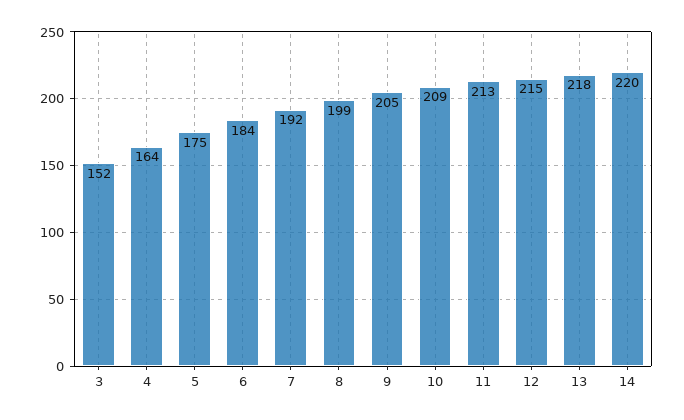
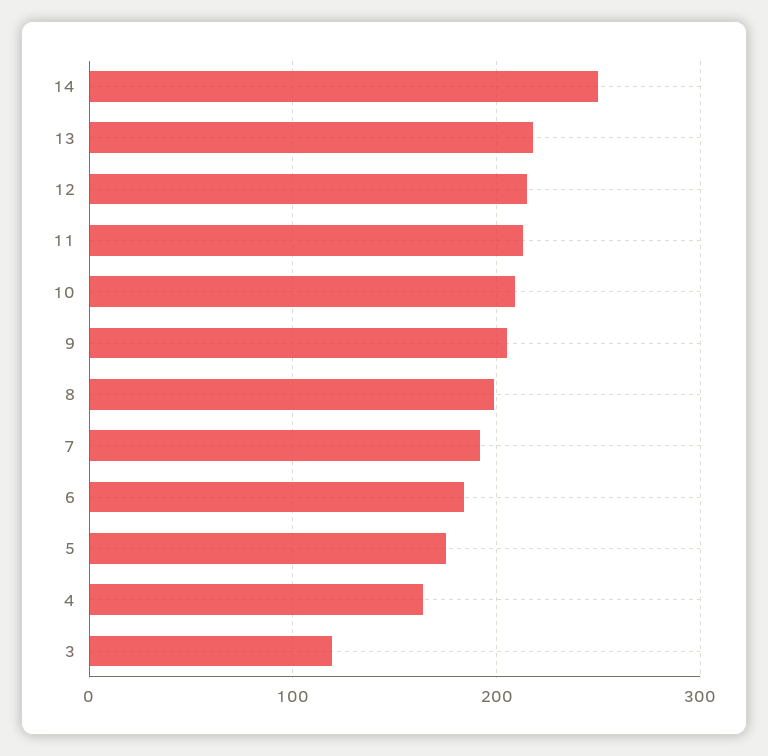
  {
-   "3": 152,
+   "3": 120,
    "4": 164,
    "5": 175,
    "6": 184,
    "7": 192,
    "8": 199,
    "9": 205,
    "10": 209,
    "11": 213,
    "12": 215,
    "13": 218,
-   "14": 220
+   "14": 250
  }

